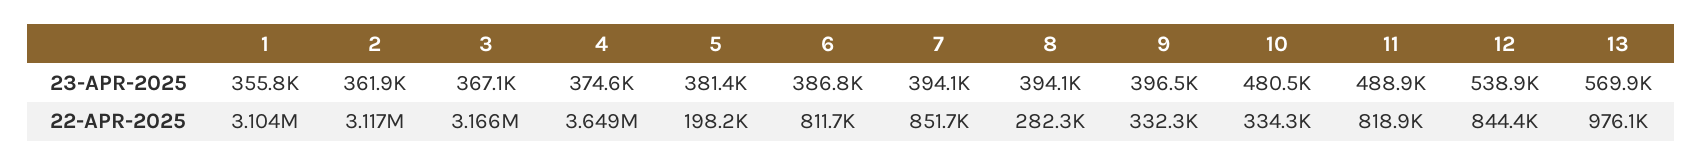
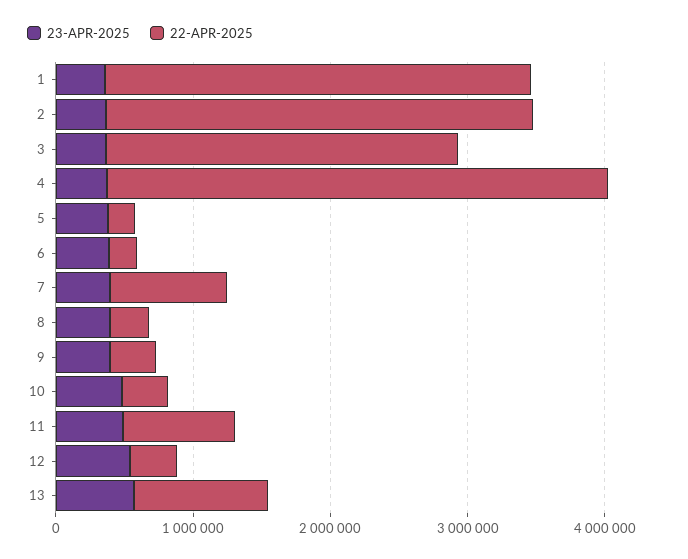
  {
    "23-APR-2025": {
      "1": 355800,
      "2": 361900,
      "3": 367100,
      "4": 374600,
      "5": 381400,
      "6": 386800,
      "7": 394100,
      "8": 394100,
      "9": 396500,
      "10": 480500,
      "11": 488900,
      "12": 538900,
      "13": 569900
    },
    "22-APR-2025": {
      "1": 3104000,
      "2": 3117000,
-     "3": 3166000,
+     "3": 2600000,
      "4": 3649000,
      "5": 198200,
-     "6": 811700,
+     "6": 200000,
      "7": 851700,
      "8": 282300,
      "9": 332300,
      "10": 334300,
      "11": 818900,
-     "12": 844400,
+     "12": 400000,
      "13": 976100
    }
  }

